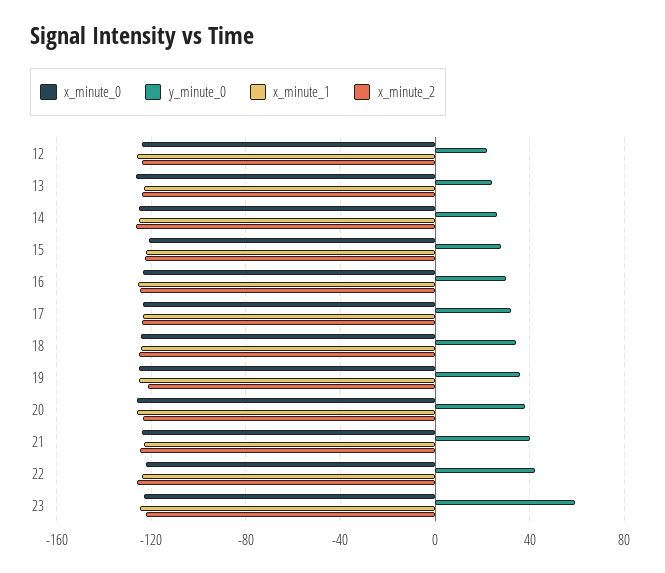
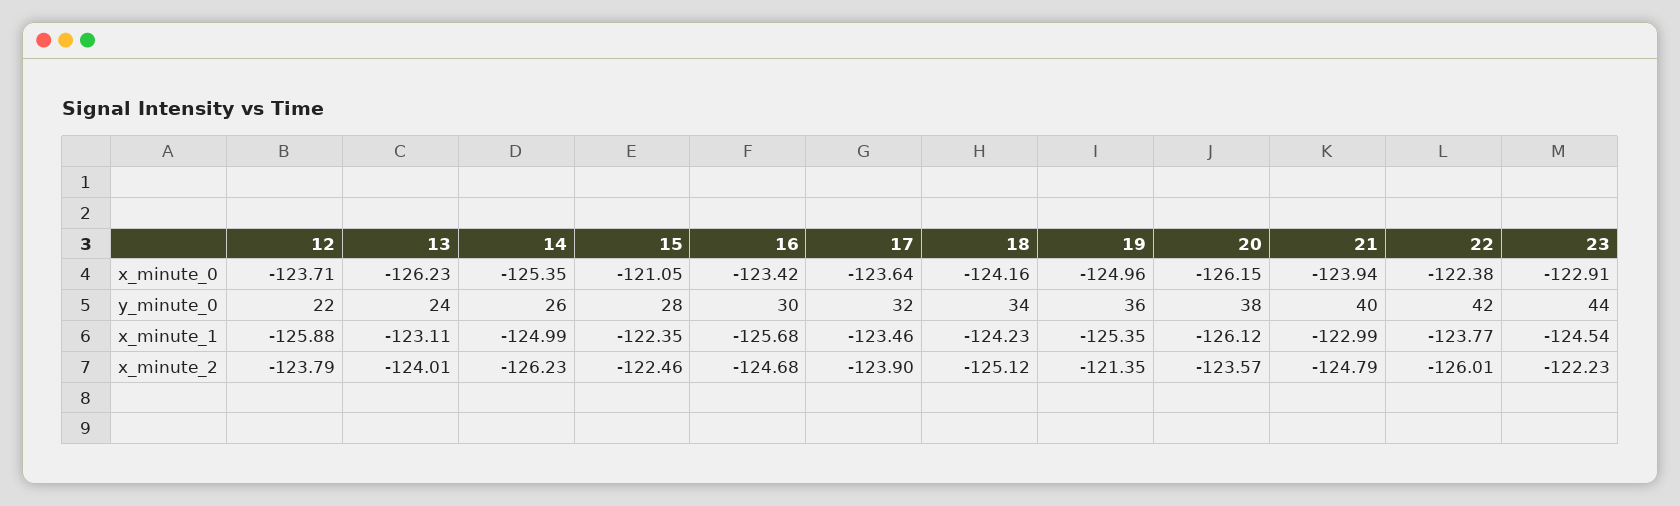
  {
    "x_minute_0": {
      "12": -123.71,
      "13": -126.23,
      "14": -125.35,
      "15": -121.05,
      "16": -123.42,
      "17": -123.64,
      "18": -124.16,
      "19": -124.96,
      "20": -126.15,
      "21": -123.94,
      "22": -122.38,
      "23": -122.91
    },
    "y_minute_0": {
      "12": 22,
      "13": 24,
      "14": 26,
      "15": 28,
      "16": 30,
      "17": 32,
      "18": 34,
      "19": 36,
      "20": 38,
      "21": 40,
      "22": 42,
-     "23": 60
+     "23": 44
    },
    "x_minute_1": {
      "12": -125.88,
      "13": -123.11,
      "14": -124.99,
      "15": -122.35,
      "16": -125.68,
      "17": -123.46,
      "18": -124.23,
      "19": -125.35,
      "20": -126.12,
      "21": -122.99,
      "22": -123.77,
      "23": -124.54
    },
    "x_minute_2": {
      "12": -123.79,
      "13": -124.01,
      "14": -126.23,
      "15": -122.46,
      "16": -124.68,
      "17": -123.9,
      "18": -125.12,
      "19": -121.35,
      "20": -123.57,
      "21": -124.79,
      "22": -126.01,
      "23": -122.23
    }
  }

